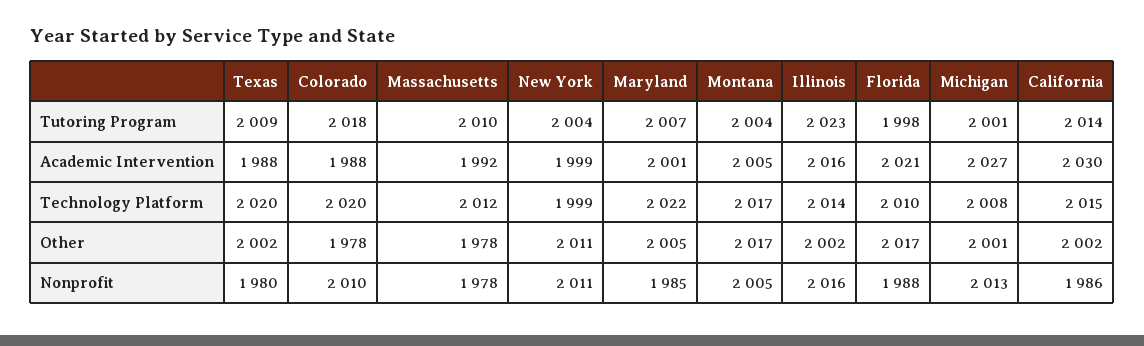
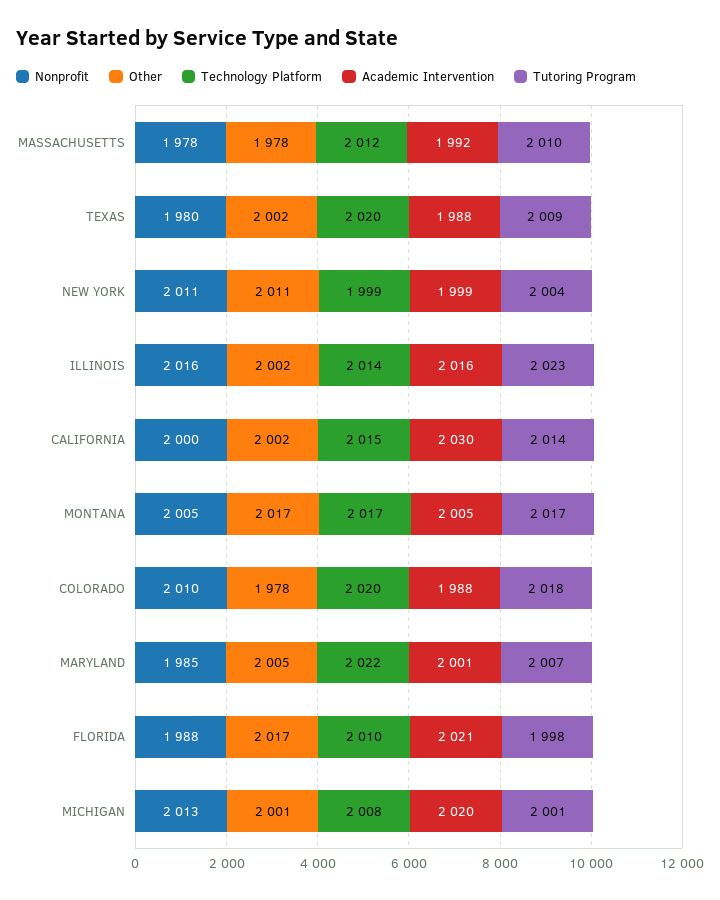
  {
    "Tutoring Program": {
      "Texas": 2009,
      "Colorado": 2018,
      "Massachusetts": 2010,
      "New York": 2004,
      "Maryland": 2007,
-     "Montana": 2004,
+     "Montana": 2017,
      "Illinois": 2023,
      "Florida": 1998,
      "Michigan": 2001,
      "California": 2014
    },
    "Academic Intervention": {
      "Texas": 1988,
      "Colorado": 1988,
      "Massachusetts": 1992,
      "New York": 1999,
      "Maryland": 2001,
      "Montana": 2005,
      "Illinois": 2016,
      "Florida": 2021,
-     "Michigan": 2027,
+     "Michigan": 2020,
      "California": 2030
    },
    "Technology Platform": {
      "Texas": 2020,
      "Colorado": 2020,
      "Massachusetts": 2012,
      "New York": 1999,
      "Maryland": 2022,
      "Montana": 2017,
      "Illinois": 2014,
      "Florida": 2010,
      "Michigan": 2008,
      "California": 2015
    },
    "Other": {
      "Texas": 2002,
      "Colorado": 1978,
      "Massachusetts": 1978,
      "New York": 2011,
      "Maryland": 2005,
      "Montana": 2017,
      "Illinois": 2002,
      "Florida": 2017,
      "Michigan": 2001,
      "California": 2002
    },
    "Nonprofit": {
      "Texas": 1980,
      "Colorado": 2010,
      "Massachusetts": 1978,
      "New York": 2011,
      "Maryland": 1985,
      "Montana": 2005,
      "Illinois": 2016,
      "Florida": 1988,
      "Michigan": 2013,
-     "California": 1986
+     "California": 2000
    }
  }

